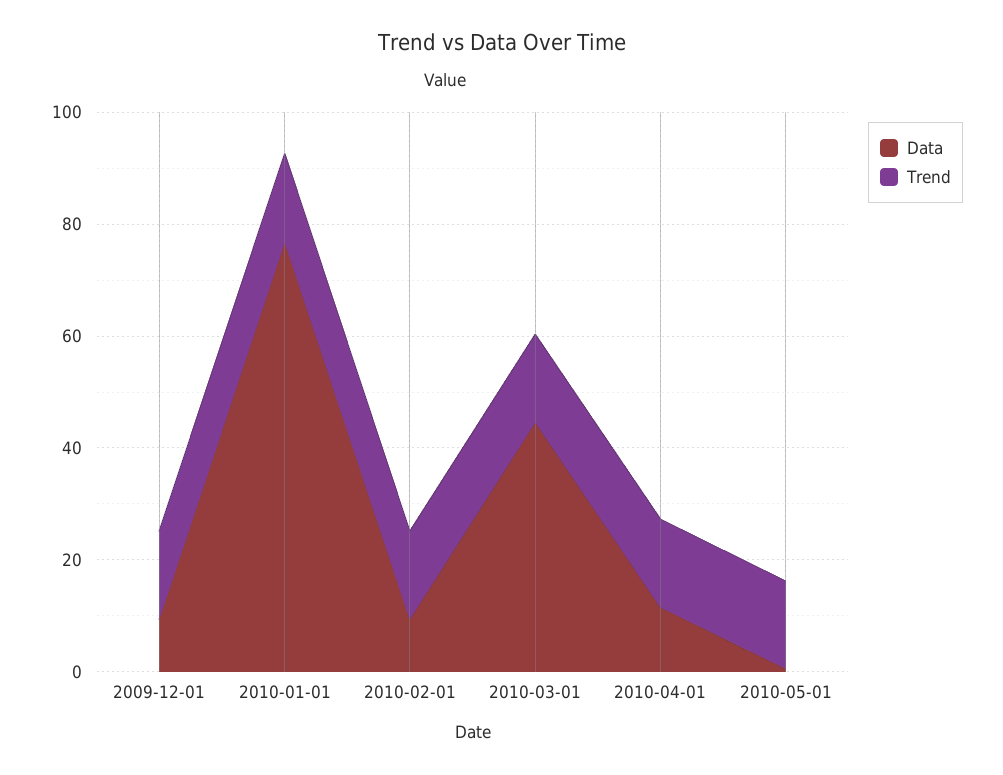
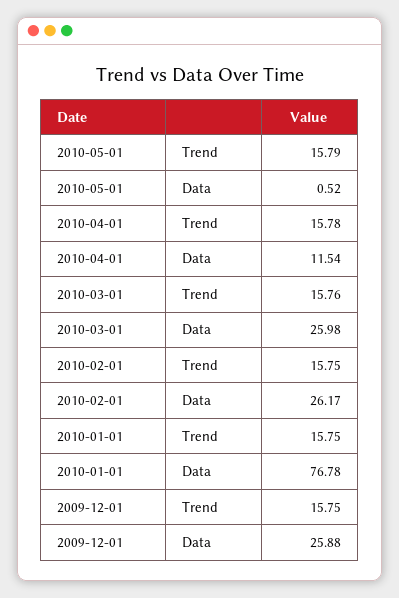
  {
    "Data": {
-     "2009-12-01": 10,
+     "2009-12-01": 25.88,
      "2010-01-01": 76.78,
-     "2010-02-01": 10,
+     "2010-02-01": 26.17,
-     "2010-03-01": 45,
+     "2010-03-01": 25.98,
      "2010-04-01": 11.54,
      "2010-05-01": 0.52
    },
    "Trend": {
      "2009-12-01": 15.75,
      "2010-01-01": 15.75,
      "2010-02-01": 15.75,
      "2010-03-01": 15.76,
      "2010-04-01": 15.78,
      "2010-05-01": 15.79
    }
  }

